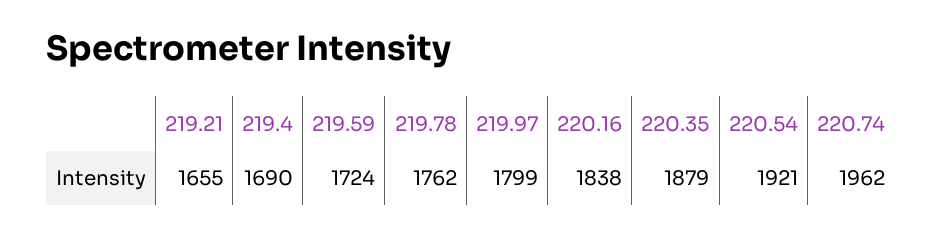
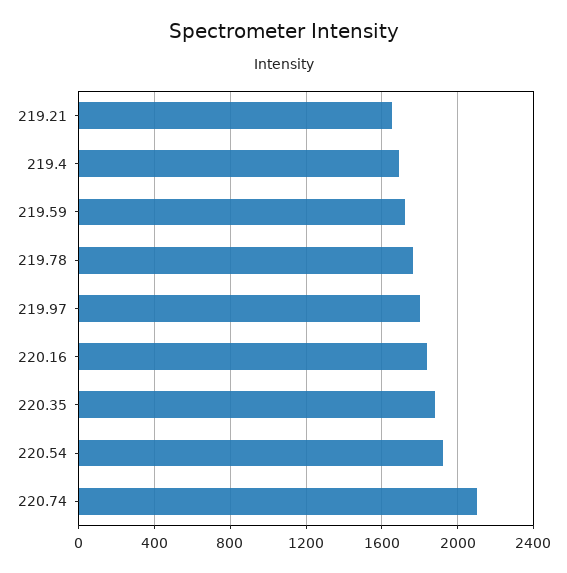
  {
    "219.21": 1655,
    "219.4": 1690,
    "219.59": 1724,
    "219.78": 1762,
    "219.97": 1799,
    "220.16": 1838,
    "220.35": 1879,
    "220.54": 1921,
-   "220.74": 1962
+   "220.74": 2100
  }

